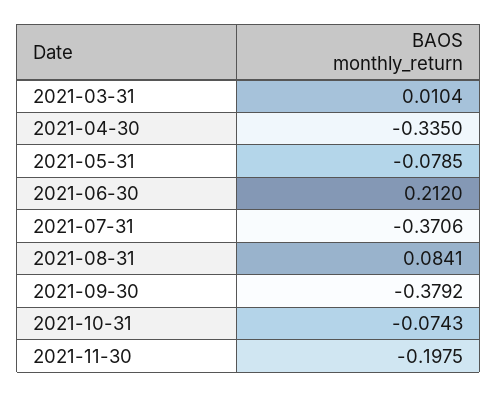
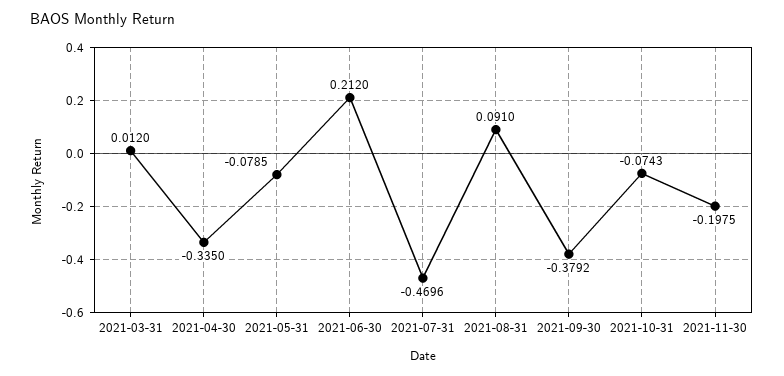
  {
-   "2021-03-31": 0.0104,
+   "2021-03-31": 0.012,
    "2021-04-30": -0.335,
    "2021-05-31": -0.0785,
    "2021-06-30": 0.212,
-   "2021-07-31": -0.3706,
+   "2021-07-31": -0.4696,
-   "2021-08-31": 0.0841,
+   "2021-08-31": 0.091,
    "2021-09-30": -0.3792,
    "2021-10-31": -0.0743,
    "2021-11-30": -0.1975
  }

